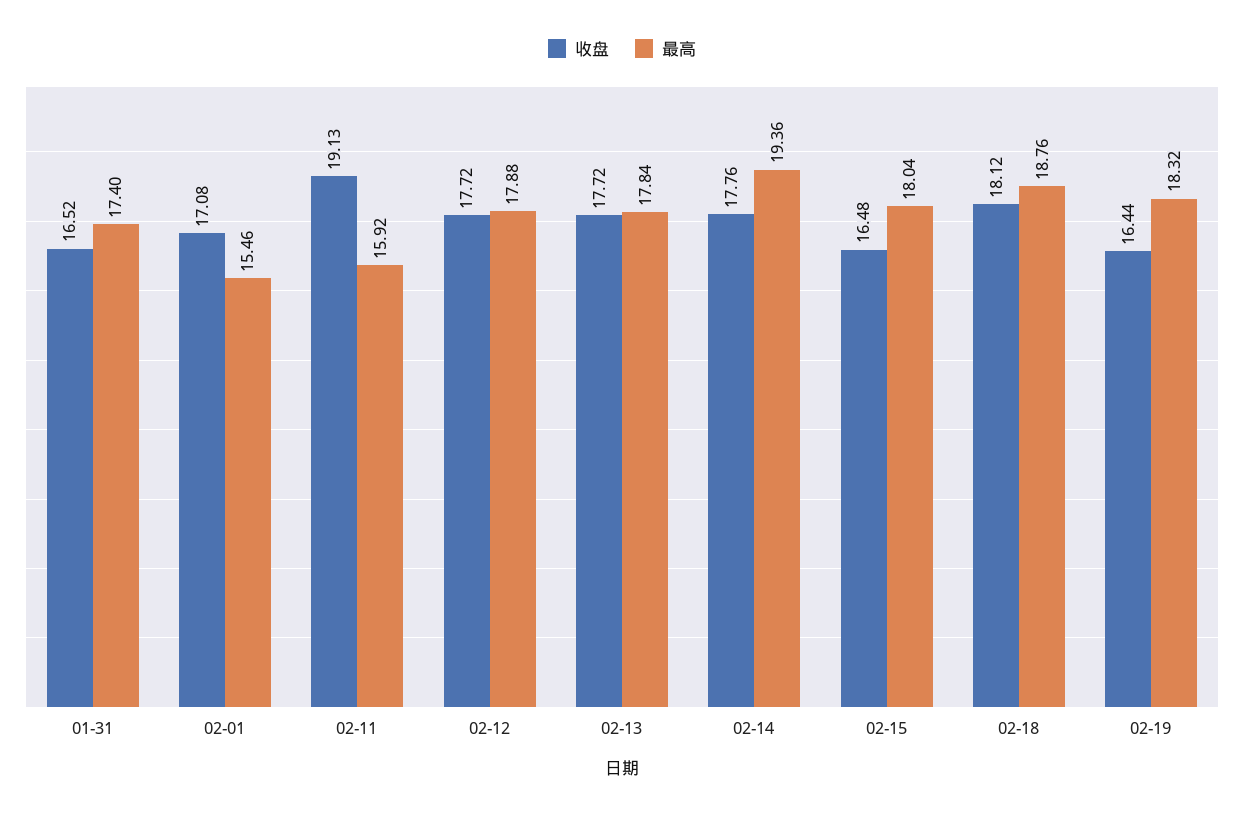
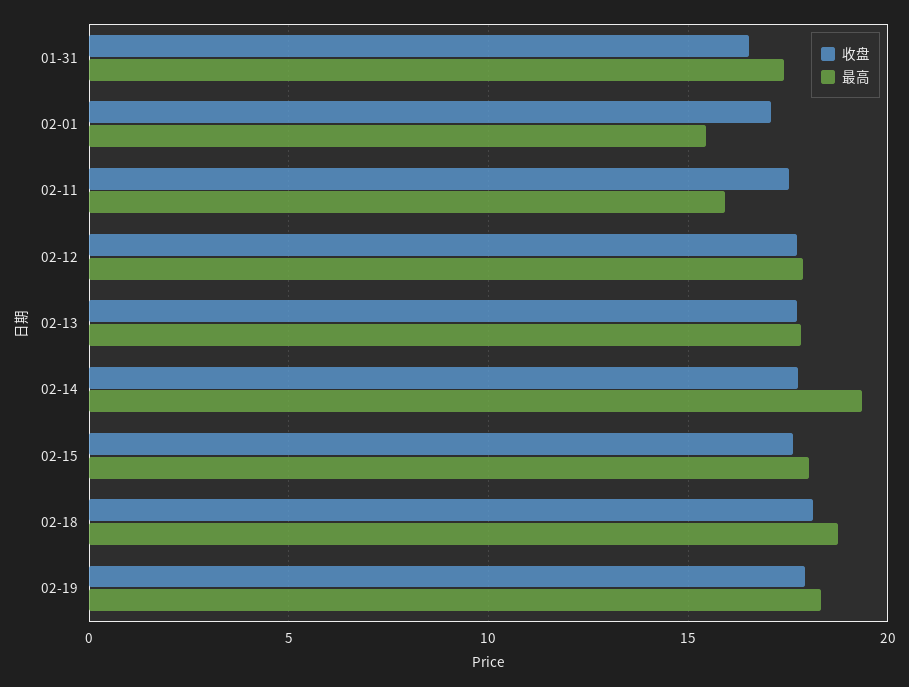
  {
    "收盘": {
      "01-31": 16.52,
      "02-01": 17.08,
-     "02-11": 19.13,
+     "02-11": 17.5,
      "02-12": 17.72,
      "02-13": 17.72,
      "02-14": 17.76,
-     "02-15": 16.48,
+     "02-15": 17.5,
      "02-18": 18.12,
-     "02-19": 16.44
+     "02-19": 18
    },
    "最高": {
      "01-31": 17.4,
      "02-01": 15.46,
      "02-11": 15.92,
      "02-12": 17.88,
      "02-13": 17.84,
      "02-14": 19.36,
      "02-15": 18.04,
      "02-18": 18.76,
      "02-19": 18.32
    }
  }

